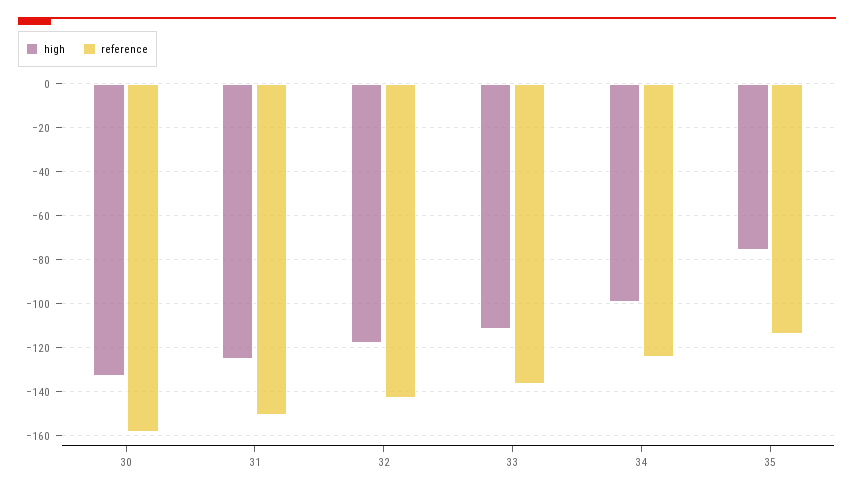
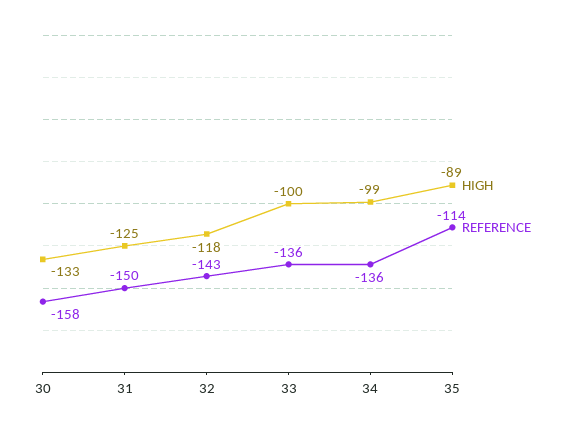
  {
    "high": {
      "30": -133,
      "31": -125,
      "32": -118,
-     "33": -110,
+     "33": -100,
      "34": -99,
-     "35": -75
+     "35": -89
    },
    "reference": {
      "30": -158,
      "31": -150,
      "32": -143,
      "33": -136,
-     "34": -125,
+     "34": -136,
      "35": -114
    }
  }

